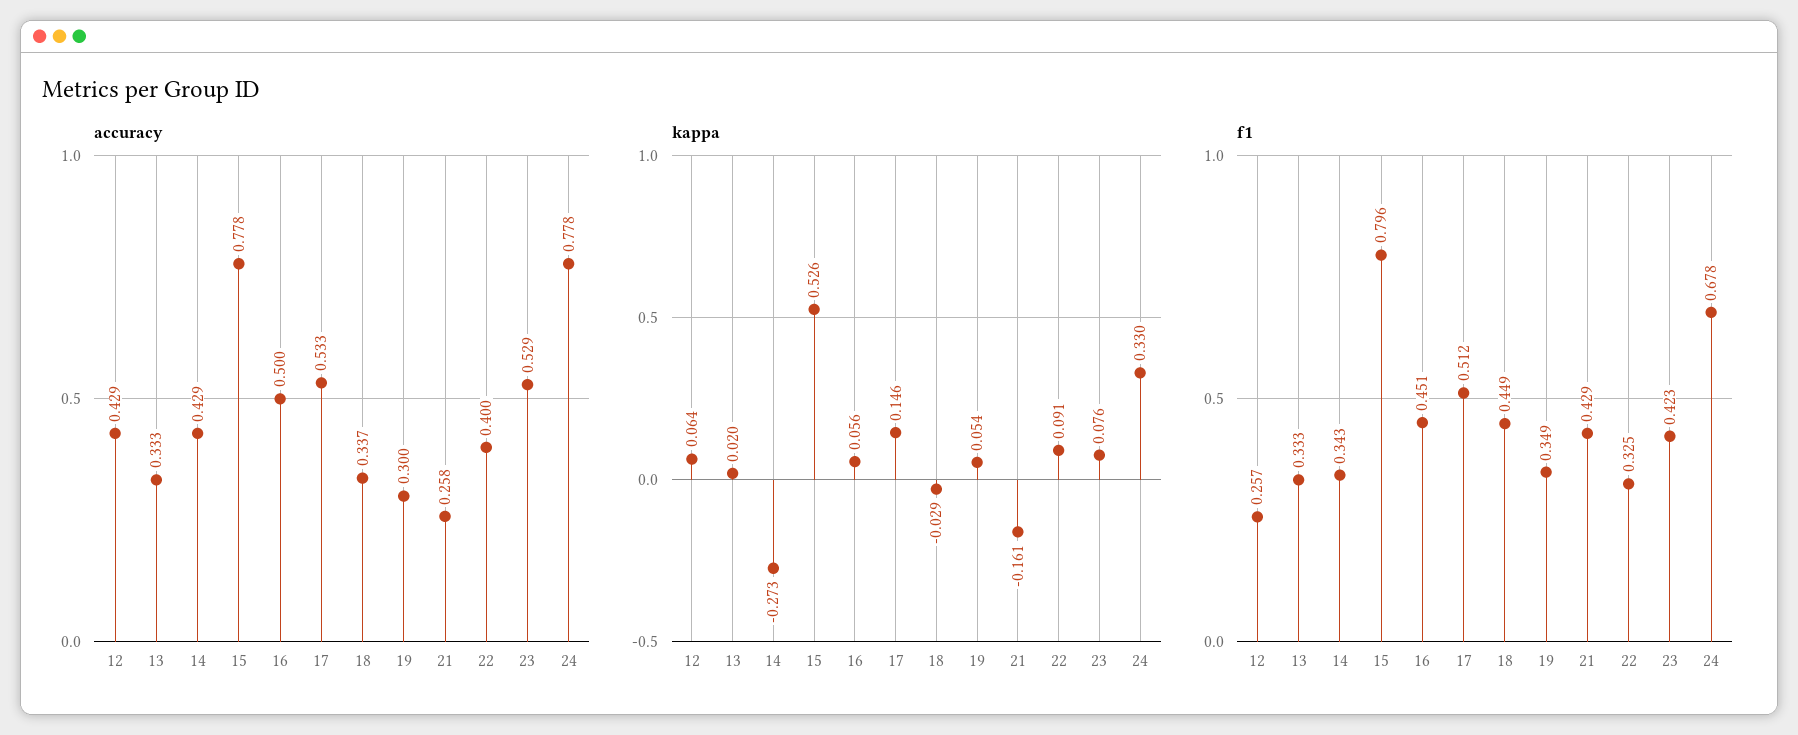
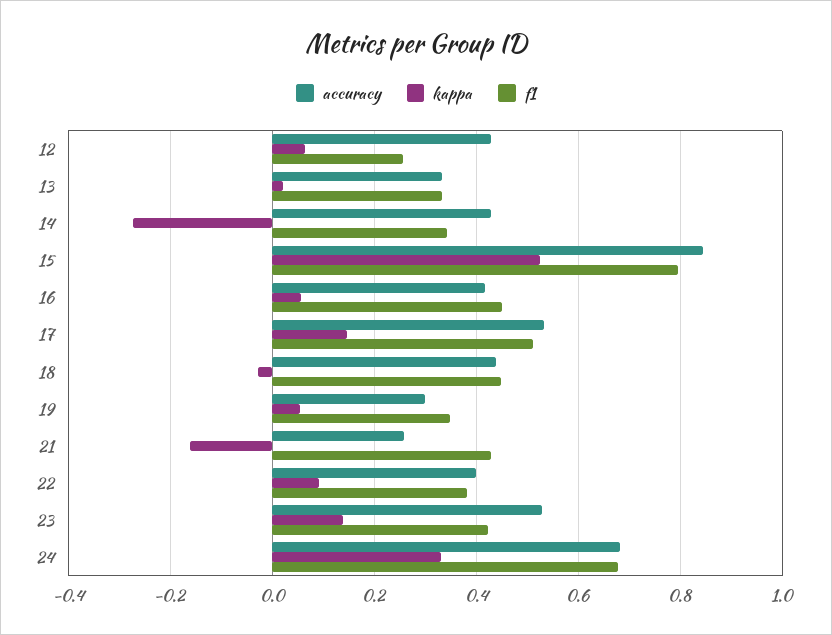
  {
    "accuracy": {
      "12": 0.429,
      "13": 0.333,
      "14": 0.429,
-     "15": 0.778,
+     "15": 0.84,
-     "16": 0.5,
+     "16": 0.42,
      "17": 0.533,
-     "18": 0.337,
+     "18": 0.44,
      "19": 0.3,
      "21": 0.258,
      "22": 0.4,
      "23": 0.529,
-     "24": 0.778
+     "24": 0.68
    },
    "kappa": {
      "12": 0.064,
      "13": 0.02,
      "14": -0.273,
      "15": 0.526,
      "16": 0.056,
      "17": 0.146,
      "18": -0.029,
      "19": 0.054,
      "21": -0.161,
      "22": 0.091,
-     "23": 0.076,
+     "23": 0.14,
      "24": 0.33
    },
    "f1": {
      "12": 0.257,
      "13": 0.333,
      "14": 0.343,
      "15": 0.796,
      "16": 0.451,
      "17": 0.512,
      "18": 0.449,
      "19": 0.349,
      "21": 0.429,
-     "22": 0.325,
+     "22": 0.38,
      "23": 0.423,
      "24": 0.678
    }
  }

